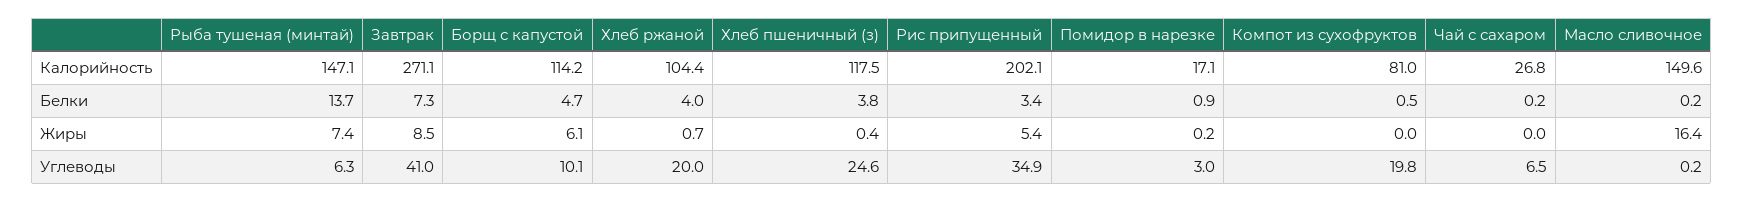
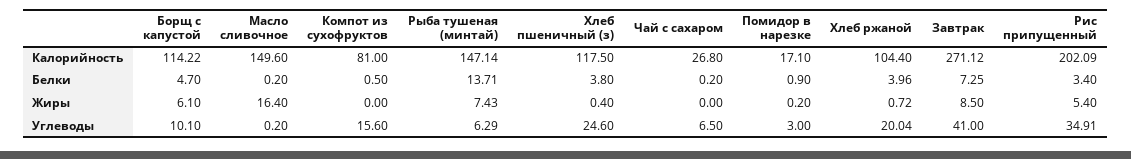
  {
    "Рыба тушеная (минтай)": {
      "Калорийность": 147.14,
      "Белки": 13.71,
      "Жиры": 7.43,
      "Углеводы": 6.29
    },
    "Завтрак": {
      "Калорийность": 271.12,
      "Белки": 7.25,
      "Жиры": 8.5,
      "Углеводы": 41
    },
    "Борщ с капустой": {
      "Калорийность": 114.22,
      "Белки": 4.7,
      "Жиры": 6.1,
      "Углеводы": 10.1
    },
    "Хлеб ржаной": {
      "Калорийность": 104.4,
      "Белки": 3.96,
      "Жиры": 0.72,
      "Углеводы": 20.04
    },
    "Хлеб пшеничный (з)": {
      "Калорийность": 117.5,
      "Белки": 3.8,
      "Жиры": 0.4,
      "Углеводы": 24.6
    },
    "Рис припущенный": {
      "Калорийность": 202.09,
      "Белки": 3.4,
      "Жиры": 5.4,
      "Углеводы": 34.91
    },
    "Помидор в нарезке": {
      "Калорийность": 17.1,
      "Белки": 0.9,
      "Жиры": 0.2,
      "Углеводы": 3
    },
    "Компот из сухофруктов": {
      "Калорийность": 81,
      "Белки": 0.5,
      "Жиры": 0,
-     "Углеводы": 19.8
+     "Углеводы": 15.6
    },
    "Чай с сахаром": {
      "Калорийность": 26.8,
      "Белки": 0.2,
      "Жиры": 0,
      "Углеводы": 6.5
    },
    "Масло сливочное": {
      "Калорийность": 149.6,
      "Белки": 0.2,
      "Жиры": 16.4,
      "Углеводы": 0.2
    }
  }

